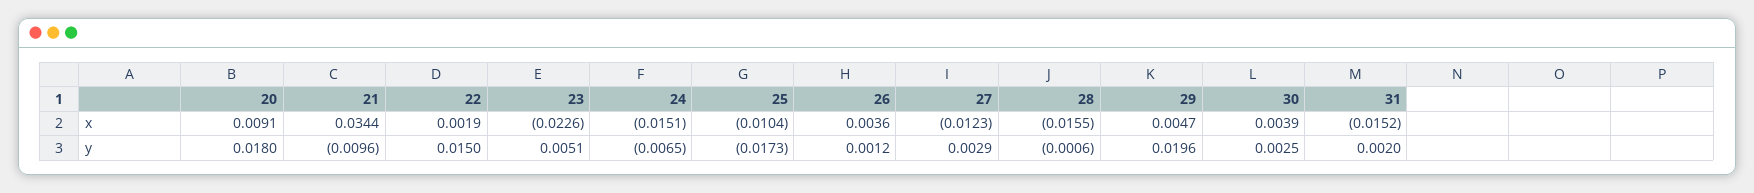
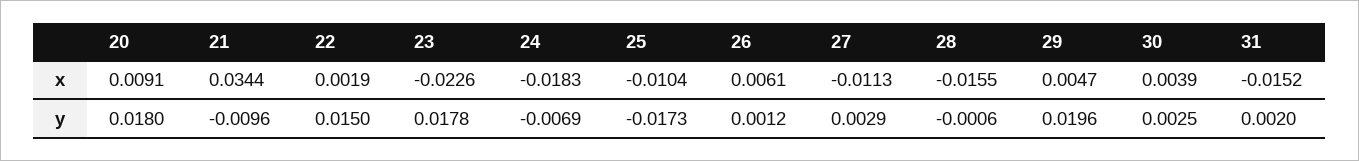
  {
    "20": {
      "x": 0.0091,
      "y": 0.018
    },
    "21": {
      "x": 0.0344,
      "y": -0.0096
    },
    "22": {
      "x": 0.0019,
      "y": 0.015
    },
    "23": {
      "x": -0.0226,
-     "y": 0.0051
+     "y": 0.0178
    },
    "24": {
-     "x": -0.0151,
+     "x": -0.0183,
-     "y": -0.0065
+     "y": -0.0069
    },
    "25": {
      "x": -0.0104,
      "y": -0.0173
    },
    "26": {
-     "x": 0.0036,
+     "x": 0.0061,
      "y": 0.0012
    },
    "27": {
-     "x": -0.0123,
+     "x": -0.0113,
      "y": 0.0029
    },
    "28": {
      "x": -0.0155,
      "y": -0.0006
    },
    "29": {
      "x": 0.0047,
      "y": 0.0196
    },
    "30": {
      "x": 0.0039,
      "y": 0.0025
    },
    "31": {
      "x": -0.0152,
      "y": 0.002
    }
  }

